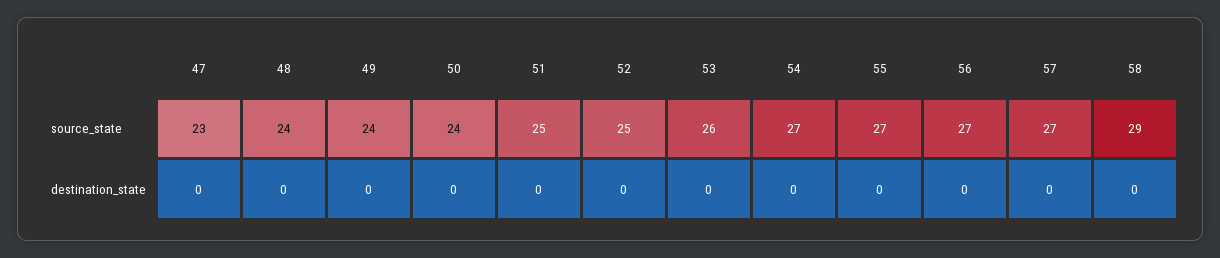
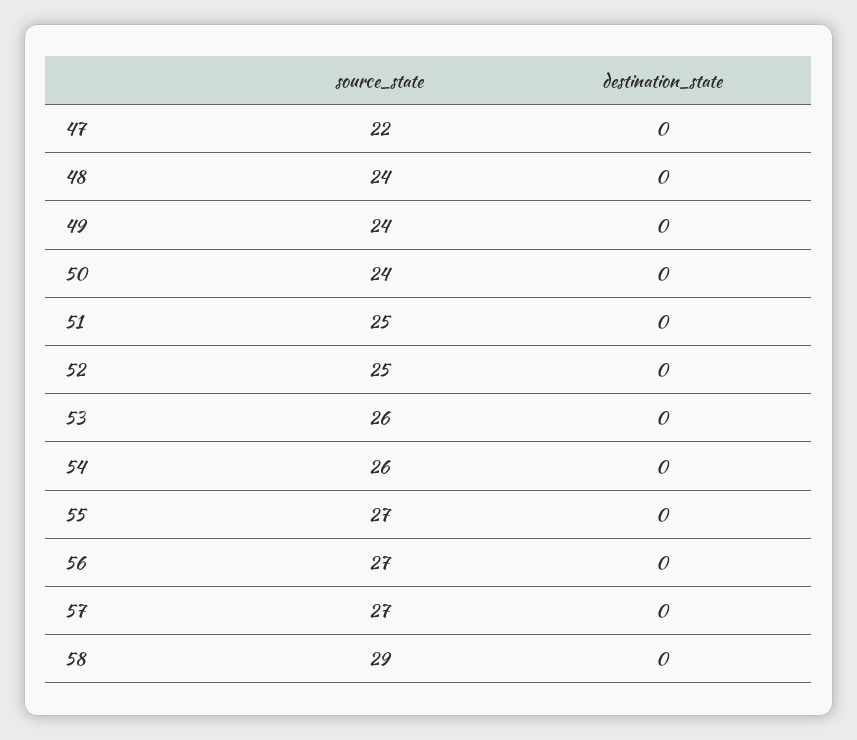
  {
    "47": {
-     "source_state": 23,
+     "source_state": 22,
      "destination_state": 0
    },
    "48": {
      "source_state": 24,
      "destination_state": 0
    },
    "49": {
      "source_state": 24,
      "destination_state": 0
    },
    "50": {
      "source_state": 24,
      "destination_state": 0
    },
    "51": {
      "source_state": 25,
      "destination_state": 0
    },
    "52": {
      "source_state": 25,
      "destination_state": 0
    },
    "53": {
      "source_state": 26,
      "destination_state": 0
    },
    "54": {
-     "source_state": 27,
+     "source_state": 26,
      "destination_state": 0
    },
    "55": {
      "source_state": 27,
      "destination_state": 0
    },
    "56": {
      "source_state": 27,
      "destination_state": 0
    },
    "57": {
      "source_state": 27,
      "destination_state": 0
    },
    "58": {
      "source_state": 29,
      "destination_state": 0
    }
  }

